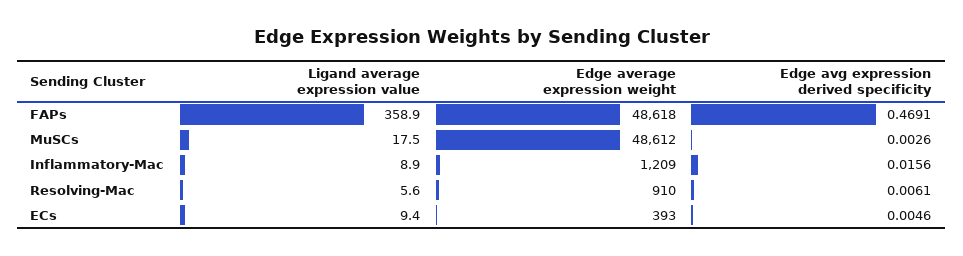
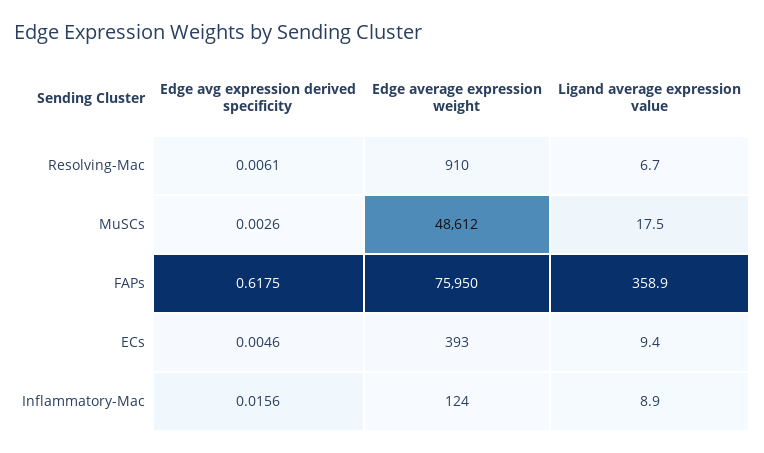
  {
    "Ligand average expression value": {
      "FAPs": 358.9,
      "MuSCs": 17.5,
      "Inflammatory-Mac": 8.9,
-     "Resolving-Mac": 5.6,
+     "Resolving-Mac": 6.7,
      "ECs": 9.4
    },
    "Edge average expression weight": {
-     "FAPs": 48618,
+     "FAPs": 75950,
      "MuSCs": 48612,
-     "Inflammatory-Mac": 1209,
+     "Inflammatory-Mac": 124,
      "Resolving-Mac": 910,
      "ECs": 393
    },
    "Edge avg expression derived specificity": {
-     "FAPs": 0.4691,
+     "FAPs": 0.6175,
      "MuSCs": 0.0026,
      "Inflammatory-Mac": 0.0156,
      "Resolving-Mac": 0.0061,
      "ECs": 0.0046
    }
  }

